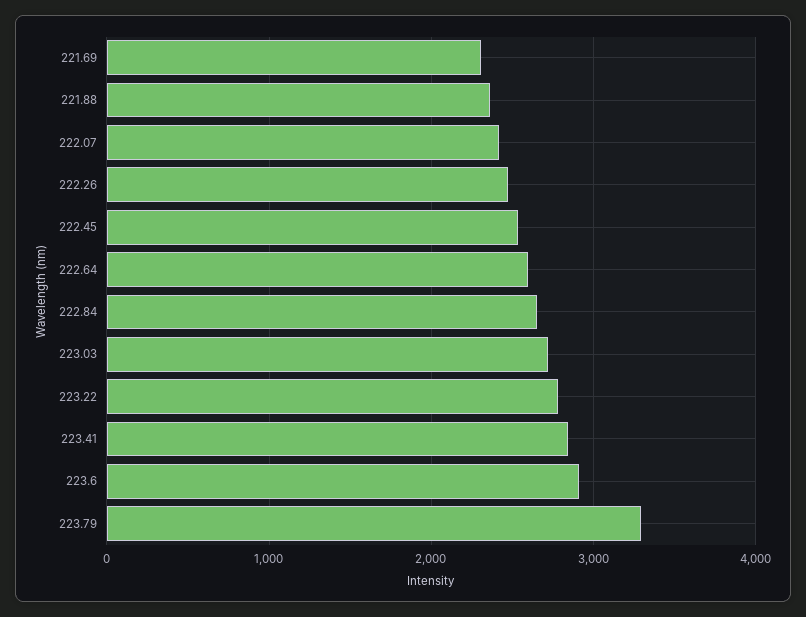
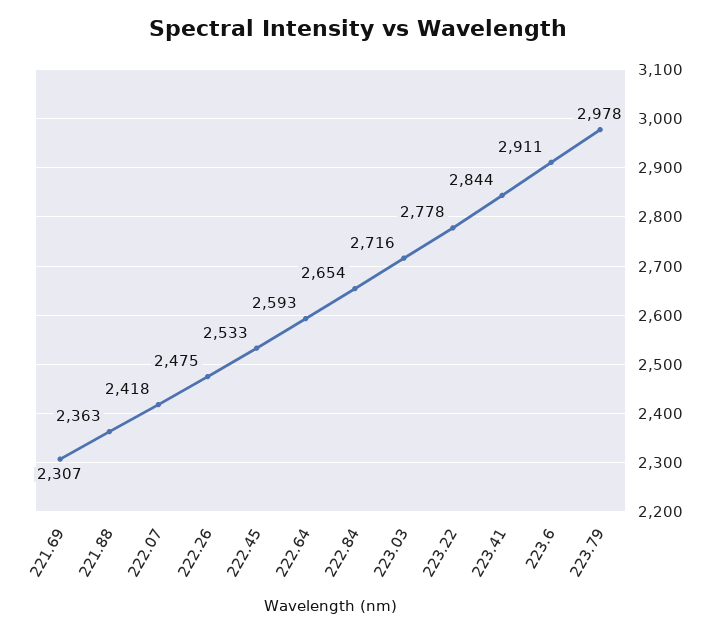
  {
    "221.69": 2307,
    "221.88": 2363,
    "222.07": 2418,
    "222.26": 2475,
    "222.45": 2533,
    "222.64": 2593,
    "222.84": 2654,
    "223.03": 2716,
    "223.22": 2778,
    "223.41": 2844,
    "223.6": 2911,
-   "223.79": 3300
+   "223.79": 2978
  }

